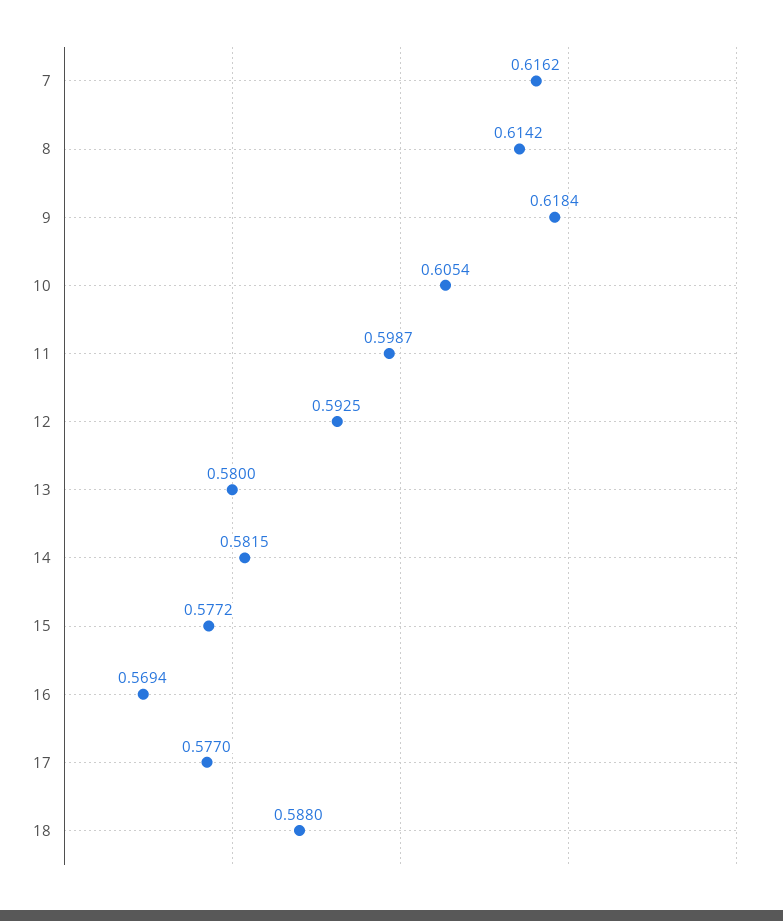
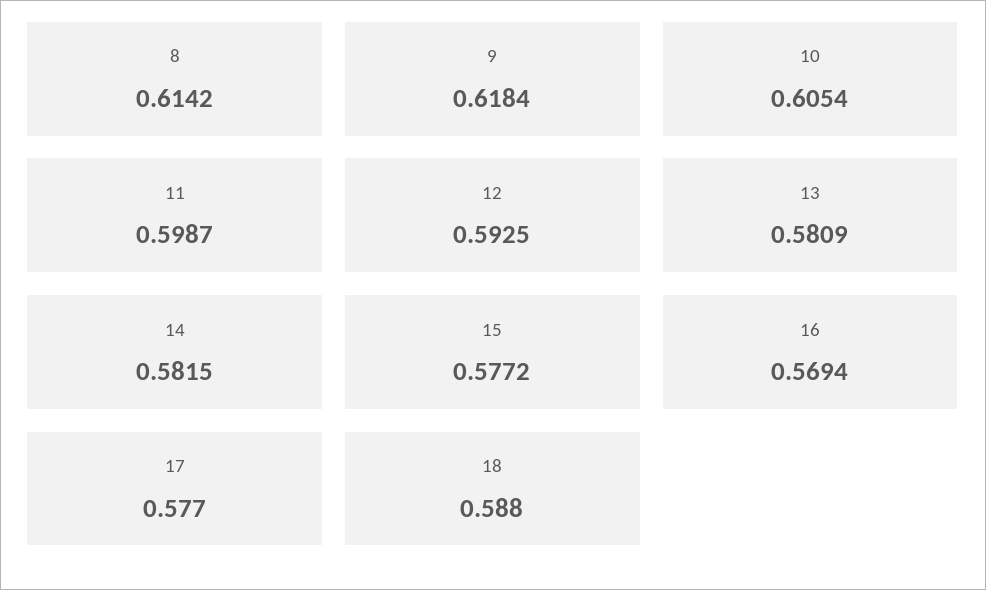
  {
-   "7": 0.6162,
    "8": 0.6142,
    "9": 0.6184,
    "10": 0.6054,
    "11": 0.5987,
    "12": 0.5925,
-   "13": 0.58,
+   "13": 0.5809,
    "14": 0.5815,
    "15": 0.5772,
    "16": 0.5694,
    "17": 0.577,
    "18": 0.588
  }

